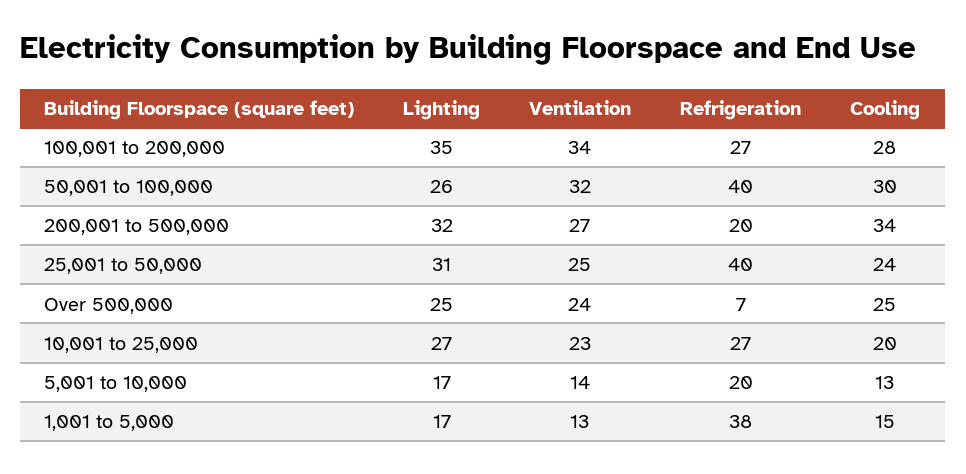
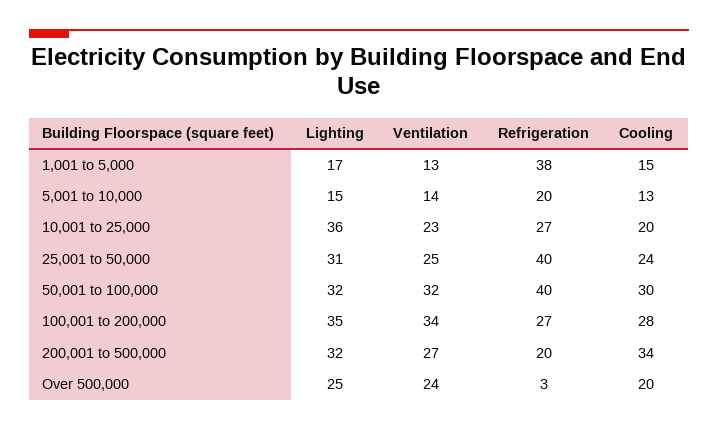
  {
    "Lighting": {
      "100,001 to 200,000": 35,
-     "50,001 to 100,000": 26,
+     "50,001 to 100,000": 32,
      "200,001 to 500,000": 32,
      "25,001 to 50,000": 31,
      "Over 500,000": 25,
-     "10,001 to 25,000": 27,
+     "10,001 to 25,000": 36,
-     "5,001 to 10,000": 17,
+     "5,001 to 10,000": 15,
      "1,001 to 5,000": 17
    },
    "Ventilation": {
      "100,001 to 200,000": 34,
      "50,001 to 100,000": 32,
      "200,001 to 500,000": 27,
      "25,001 to 50,000": 25,
      "Over 500,000": 24,
      "10,001 to 25,000": 23,
      "5,001 to 10,000": 14,
      "1,001 to 5,000": 13
    },
    "Refrigeration": {
      "100,001 to 200,000": 27,
      "50,001 to 100,000": 40,
      "200,001 to 500,000": 20,
      "25,001 to 50,000": 40,
-     "Over 500,000": 7,
+     "Over 500,000": 3,
      "10,001 to 25,000": 27,
      "5,001 to 10,000": 20,
      "1,001 to 5,000": 38
    },
    "Cooling": {
      "100,001 to 200,000": 28,
      "50,001 to 100,000": 30,
      "200,001 to 500,000": 34,
      "25,001 to 50,000": 24,
-     "Over 500,000": 25,
+     "Over 500,000": 20,
      "10,001 to 25,000": 20,
      "5,001 to 10,000": 13,
      "1,001 to 5,000": 15
    }
  }

